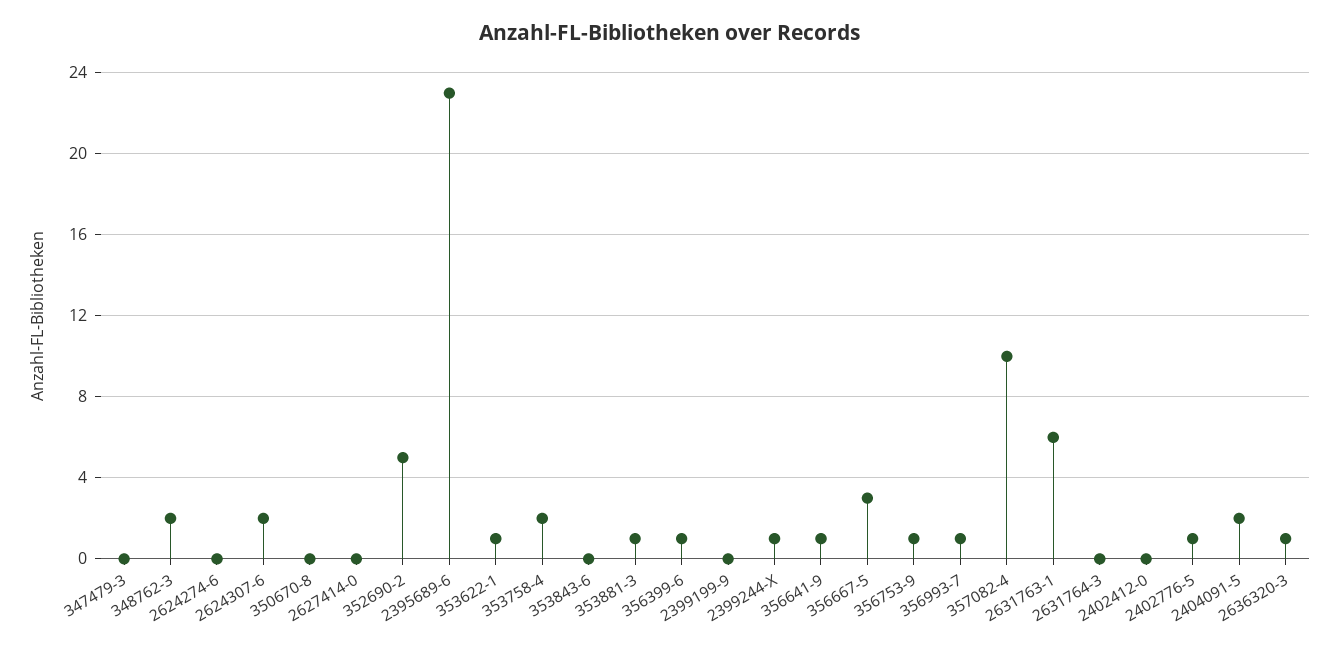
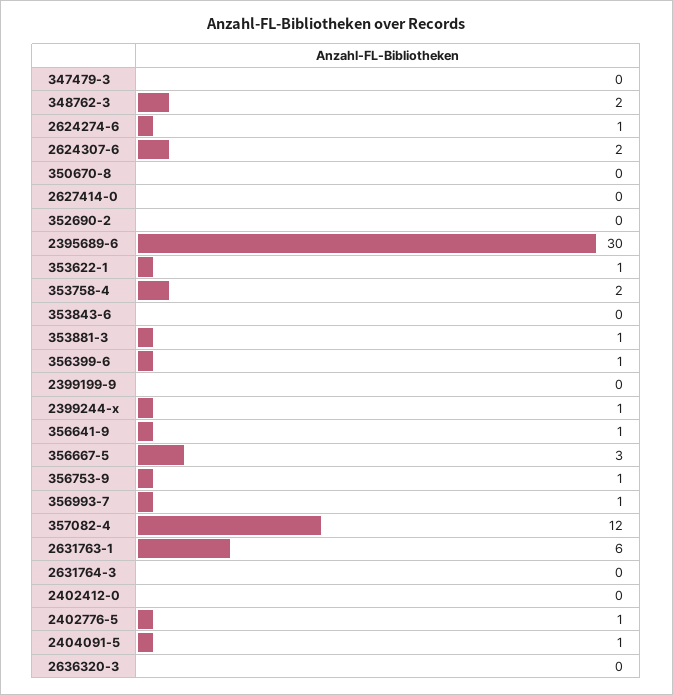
  {
    "347479-3": 0,
    "348762-3": 2,
-   "2624274-6": 0,
+   "2624274-6": 1,
    "2624307-6": 2,
    "350670-8": 0,
    "2627414-0": 0,
-   "352690-2": 5,
+   "352690-2": 0,
-   "2395689-6": 23,
+   "2395689-6": 30,
    "353622-1": 1,
    "353758-4": 2,
    "353843-6": 0,
    "353881-3": 1,
    "356399-6": 1,
    "2399199-9": 0,
    "2399244-X": 1,
    "356641-9": 1,
    "356667-5": 3,
    "356753-9": 1,
    "356993-7": 1,
-   "357082-4": 10,
+   "357082-4": 12,
    "2631763-1": 6,
    "2631764-3": 0,
    "2402412-0": 0,
    "2402776-5": 1,
-   "2404091-5": 2,
+   "2404091-5": 1,
-   "2636320-3": 1
+   "2636320-3": 0
  }

